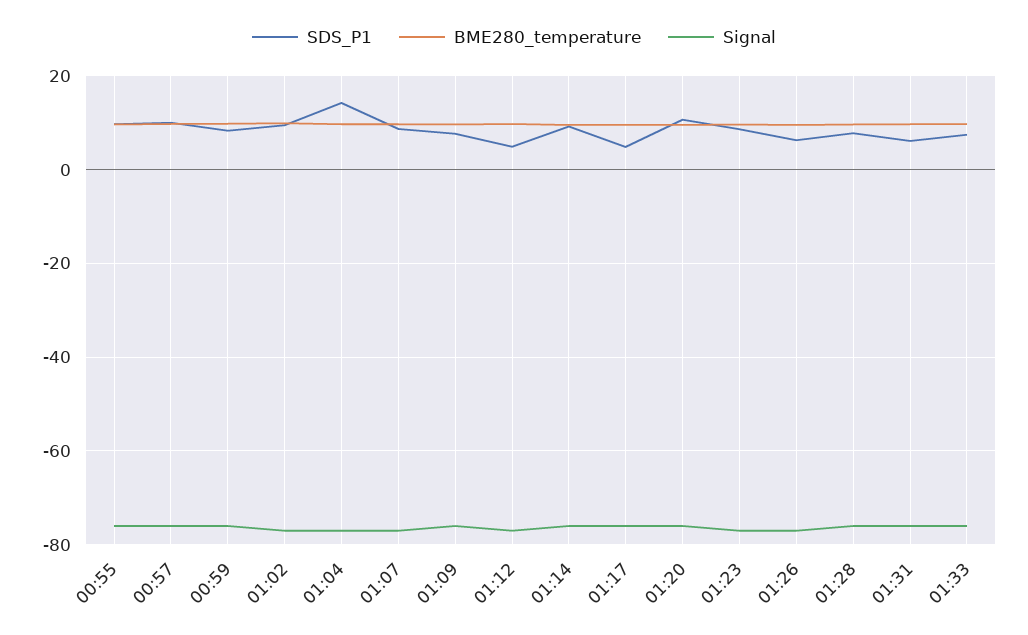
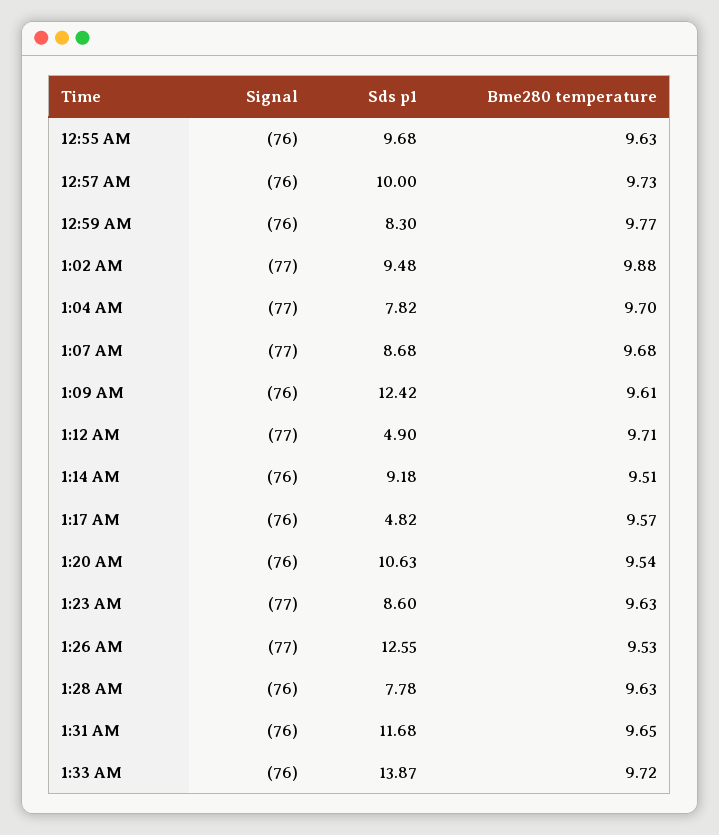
  {
    "SDS_P1": {
      "00:55": 9.68,
      "00:57": 10,
      "00:59": 8.3,
      "01:02": 9.48,
-     "01:04": 14,
+     "01:04": 7.82,
      "01:07": 8.68,
-     "01:09": 8,
+     "01:09": 12.42,
      "01:12": 4.9,
      "01:14": 9.18,
      "01:17": 4.82,
      "01:20": 10.63,
      "01:23": 8.6,
-     "01:26": 6,
+     "01:26": 12.55,
      "01:28": 7.78,
-     "01:31": 6,
+     "01:31": 11.68,
-     "01:33": 8
+     "01:33": 13.87
    },
    "BME280_temperature": {
      "00:55": 9.63,
      "00:57": 9.73,
      "00:59": 9.77,
      "01:02": 9.88,
      "01:04": 9.7,
      "01:07": 9.68,
      "01:09": 9.61,
      "01:12": 9.71,
      "01:14": 9.51,
      "01:17": 9.57,
      "01:20": 9.54,
      "01:23": 9.63,
      "01:26": 9.53,
      "01:28": 9.63,
      "01:31": 9.65,
      "01:33": 9.72
    },
    "Signal": {
      "00:55": -76,
      "00:57": -76,
      "00:59": -76,
      "01:02": -77,
      "01:04": -77,
      "01:07": -77,
      "01:09": -76,
      "01:12": -77,
      "01:14": -76,
      "01:17": -76,
      "01:20": -76,
      "01:23": -77,
      "01:26": -77,
      "01:28": -76,
      "01:31": -76,
      "01:33": -76
    }
  }

